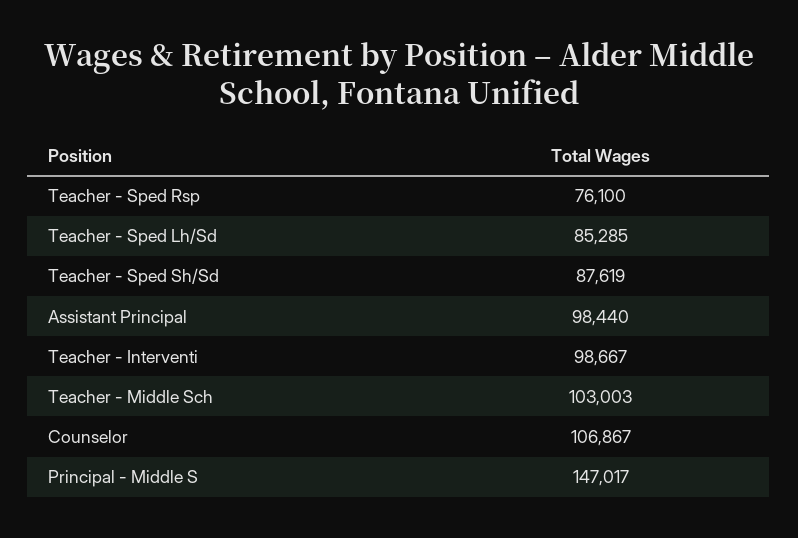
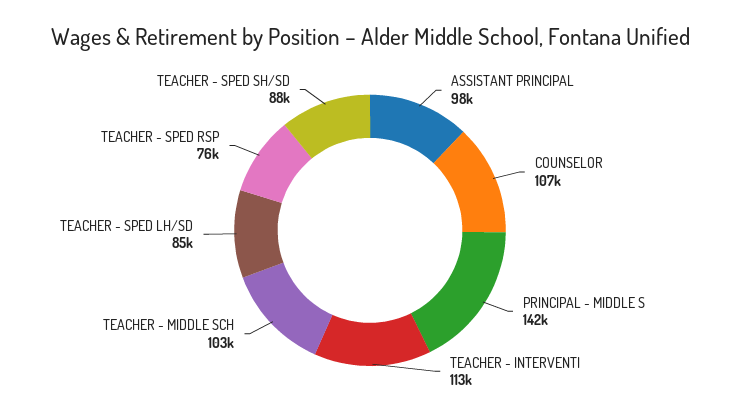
  {
    "Teacher - Sped Rsp": 76100,
    "Teacher - Sped Lh/Sd": 85285,
    "Teacher - Sped Sh/Sd": 87619,
    "Assistant Principal": 98440,
-   "Teacher - Interventi": 98667,
+   "Teacher - Interventi": 113000,
    "Teacher - Middle Sch": 103003,
    "Counselor": 106867,
-   "Principal - Middle S": 147017
+   "Principal - Middle S": 142000
  }

